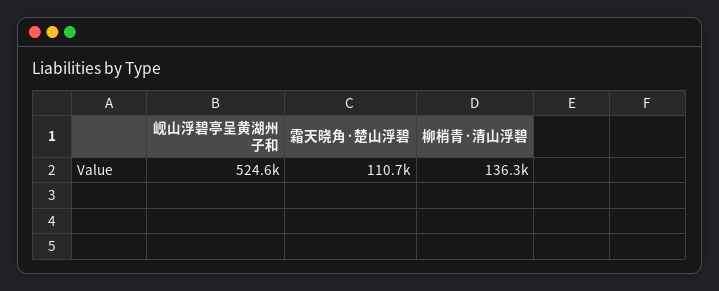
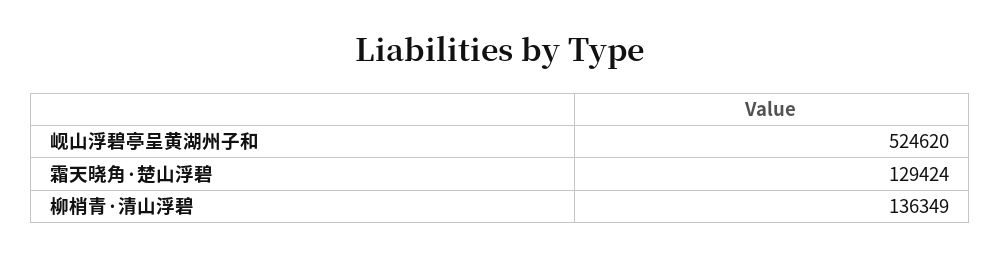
  {
    "岘山浮碧亭呈黄湖州子和": 524620,
-   "霜天晓角·楚山浮碧": 110700,
+   "霜天晓角·楚山浮碧": 129424,
    "柳梢青·清山浮碧": 136349
  }

